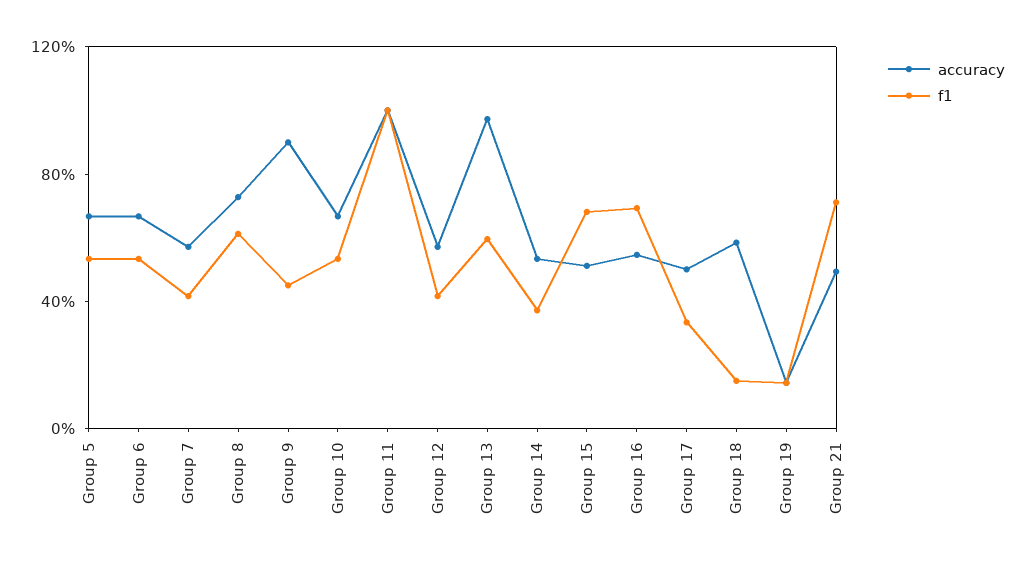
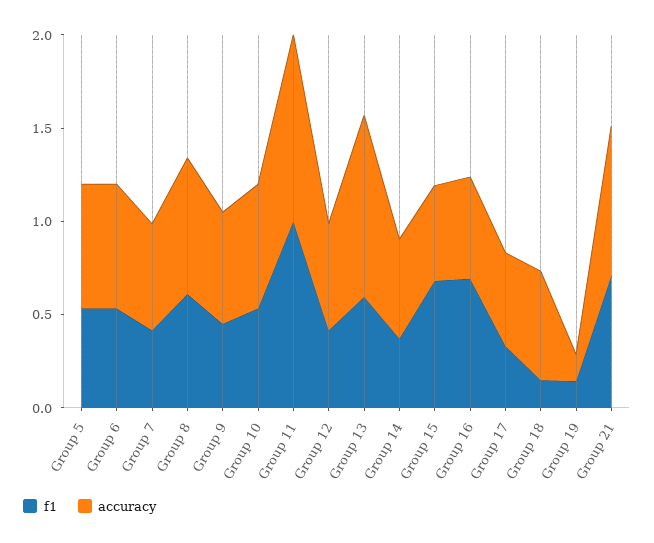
  {
    "accuracy": {
      "Group 5": 0.7,
      "Group 6": 0.7,
      "Group 7": 0.6,
      "Group 8": 0.7,
-     "Group 9": 0.9,
+     "Group 9": 0.6,
      "Group 10": 0.7,
      "Group 11": 1,
      "Group 12": 0.6,
      "Group 13": 1,
      "Group 14": 0.5,
      "Group 15": 0.5,
      "Group 16": 0.5,
      "Group 17": 0.5,
      "Group 18": 0.6,
      "Group 19": 0.1,
-     "Group 21": 0.5
+     "Group 21": 0.8
    },
    "f1": {
      "Group 5": 0.5,
      "Group 6": 0.5,
      "Group 7": 0.4,
      "Group 8": 0.6,
      "Group 9": 0.5,
      "Group 10": 0.5,
      "Group 11": 1,
      "Group 12": 0.4,
      "Group 13": 0.6,
      "Group 14": 0.4,
      "Group 15": 0.7,
      "Group 16": 0.7,
      "Group 17": 0.3,
      "Group 18": 0.1,
      "Group 19": 0.1,
      "Group 21": 0.7
    }
  }

